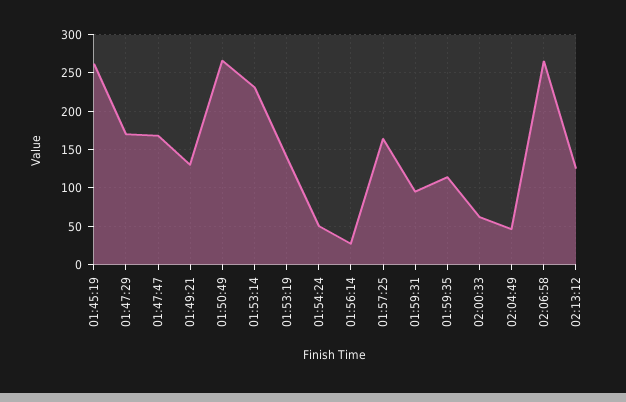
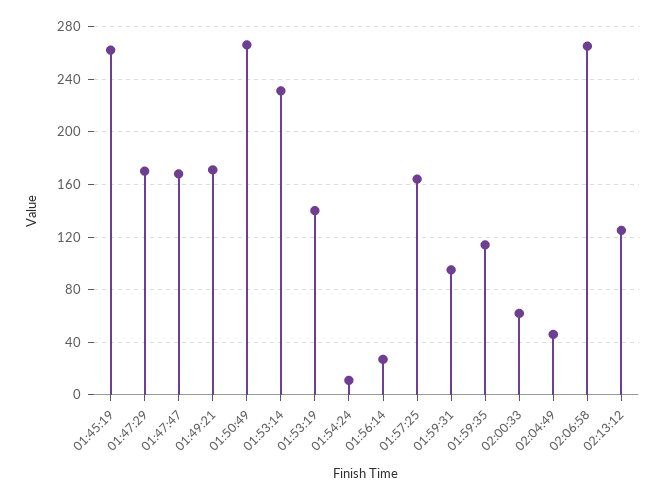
  {
    "01:45:19": 260,
    "01:47:29": 170,
    "01:47:47": 170,
-   "01:49:21": 130,
+   "01:49:21": 170,
    "01:50:49": 265,
    "01:53:14": 230,
    "01:53:19": 140,
-   "01:54:24": 50,
+   "01:54:24": 10,
    "01:56:14": 25,
    "01:57:25": 165,
    "01:59:31": 95,
    "01:59:35": 115,
    "02:00:33": 60,
    "02:04:49": 45,
    "02:06:58": 265,
    "02:13:12": 125
  }

